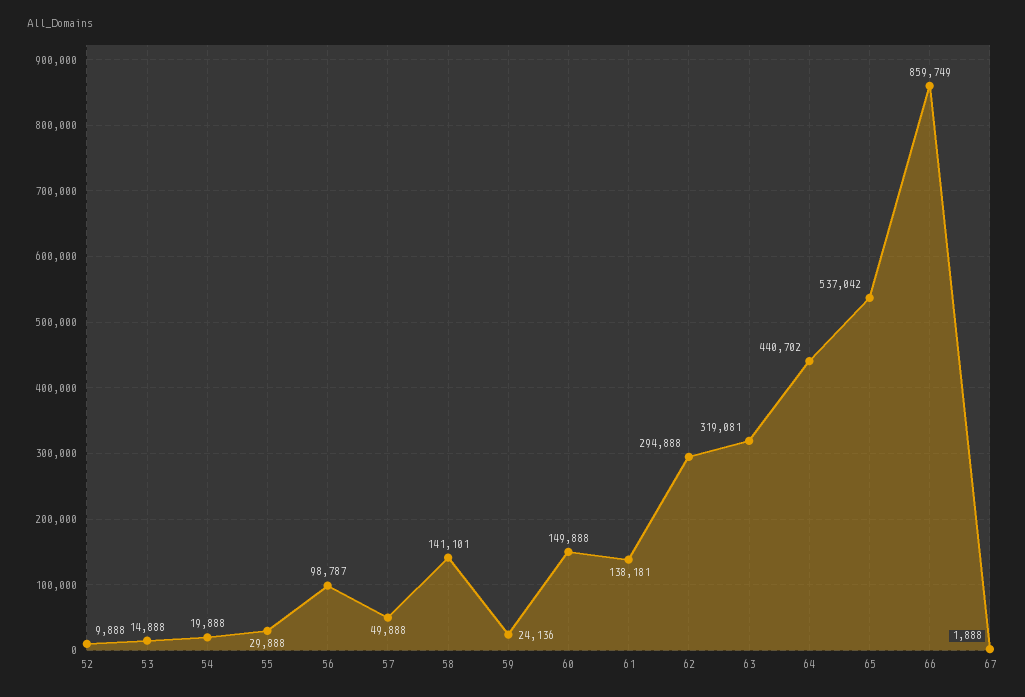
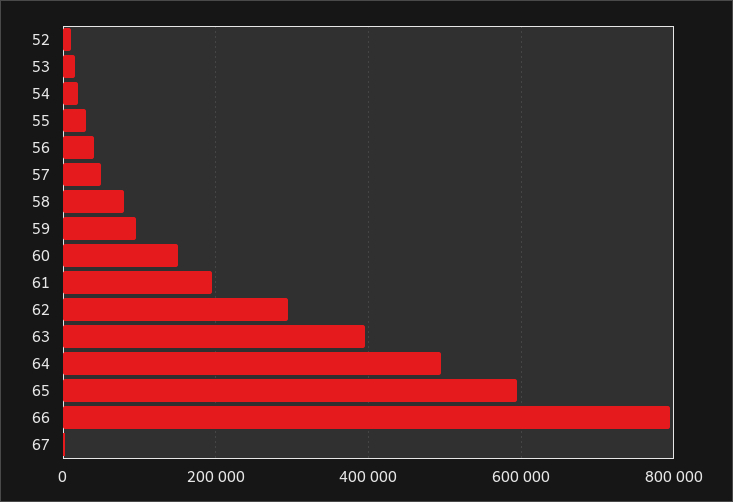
  {
    "52": 9888,
    "53": 14888,
    "54": 19888,
    "55": 29888,
-   "56": 98787,
+   "56": 40000,
    "57": 49888,
-   "58": 141101,
+   "58": 80000,
-   "59": 24136,
+   "59": 100000,
    "60": 149888,
-   "61": 138181,
+   "61": 200000,
    "62": 294888,
-   "63": 319081,
+   "63": 400000,
-   "64": 440702,
+   "64": 500000,
-   "65": 537042,
+   "65": 600000,
-   "66": 859749,
+   "66": 800000,
    "67": 1888
  }

